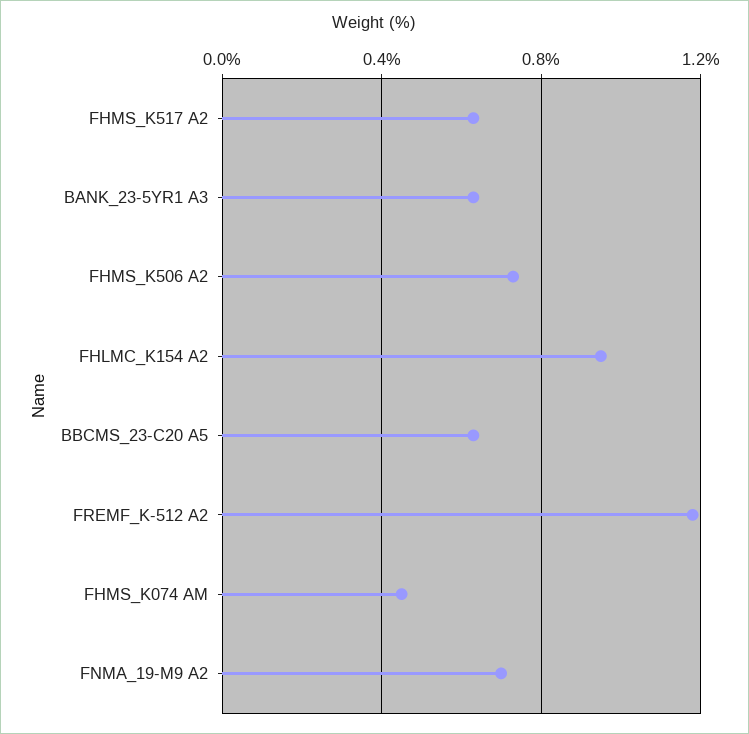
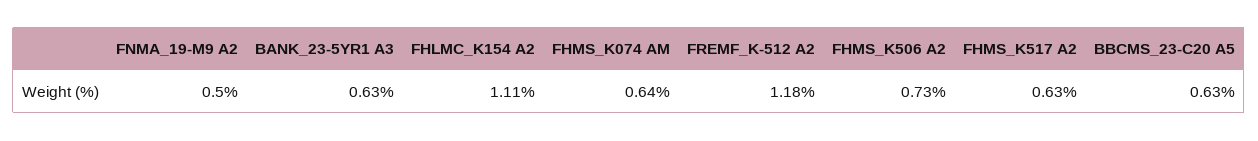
  {
    "FHMS_K517 A2": 0.63,
    "BANK_23-5YR1 A3": 0.63,
    "FHMS_K506 A2": 0.73,
-   "FHLMC_K154 A2": 0.95,
+   "FHLMC_K154 A2": 1.11,
    "BBCMS_23-C20 A5": 0.63,
    "FREMF_K-512 A2": 1.18,
-   "FHMS_K074 AM": 0.45,
+   "FHMS_K074 AM": 0.64,
-   "FNMA_19-M9 A2": 0.7
+   "FNMA_19-M9 A2": 0.5
  }

